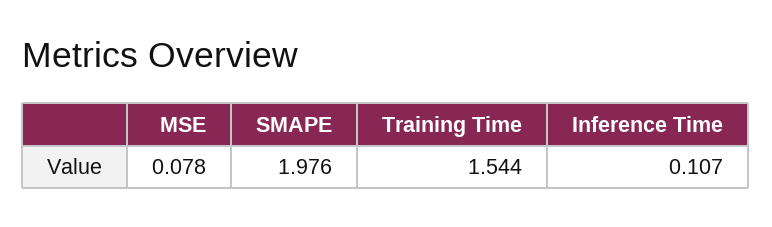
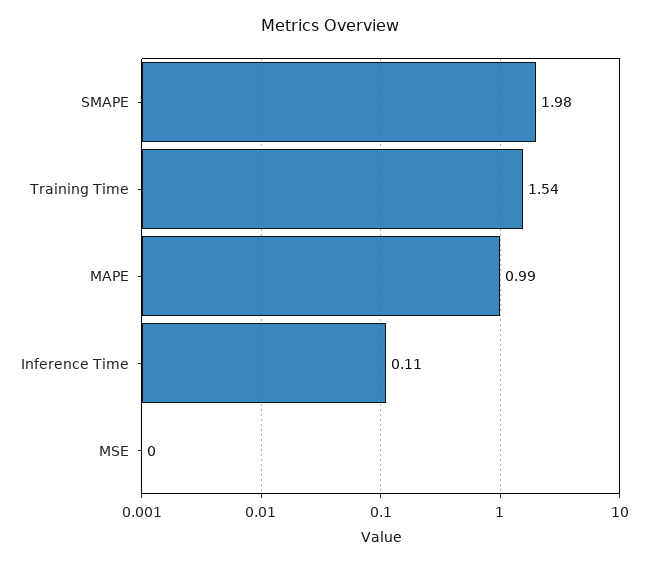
  {
-   "MSE": 0.078,
+   "MSE": 0,
    "SMAPE": 1.976,
    "Training Time": 1.544,
-   "Inference Time": 0.107
+   "Inference Time": 0.107,
+   "MAPE": 0.99
  }

